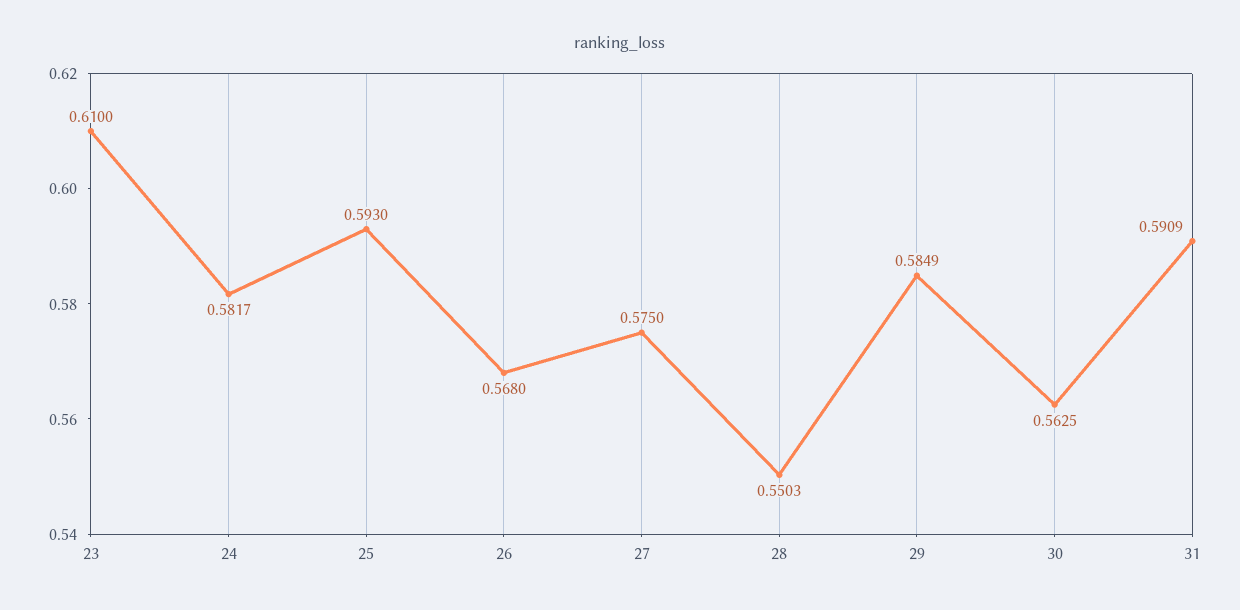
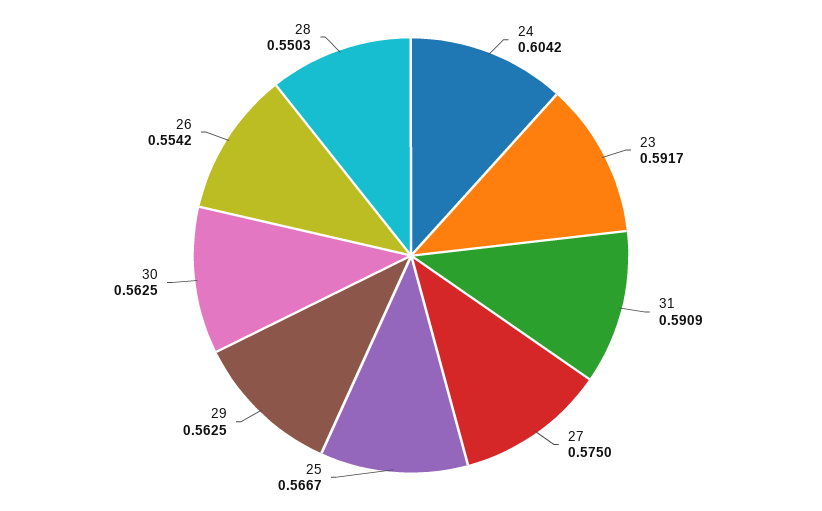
  {
-   "23": 0.61,
+   "23": 0.5917,
-   "24": 0.5817,
+   "24": 0.6042,
-   "25": 0.593,
+   "25": 0.5667,
-   "26": 0.568,
+   "26": 0.5542,
    "27": 0.575,
    "28": 0.5503,
-   "29": 0.5849,
+   "29": 0.5625,
    "30": 0.5625,
    "31": 0.5909
  }

